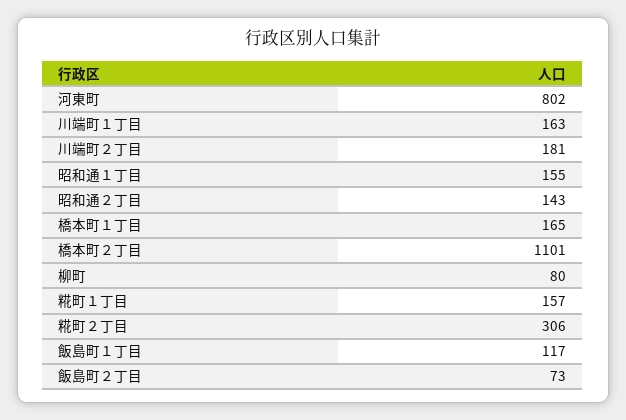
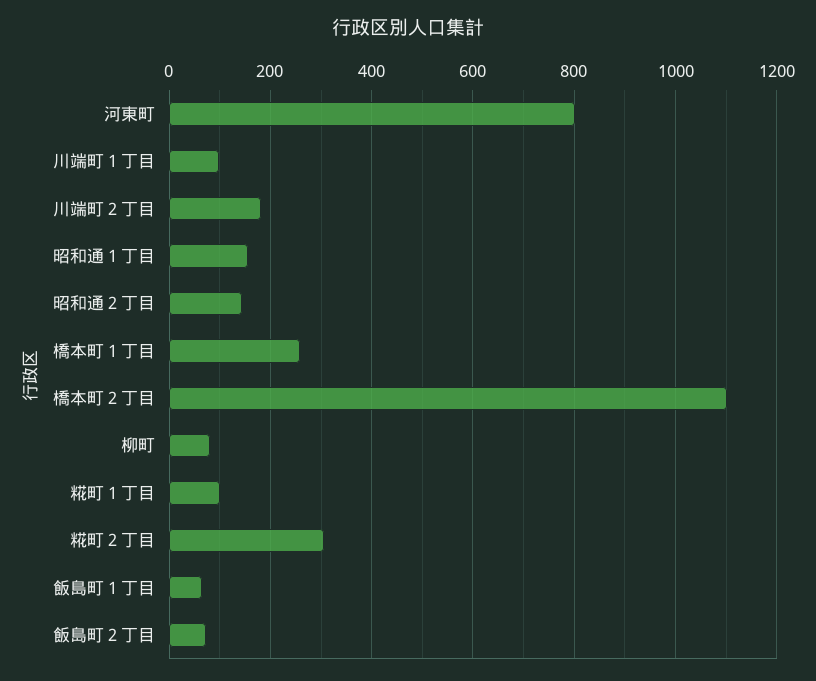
  {
    "河東町": 802,
-   "川端町１丁目": 163,
+   "川端町１丁目": 100,
    "川端町２丁目": 181,
    "昭和通１丁目": 155,
    "昭和通２丁目": 143,
-   "橋本町１丁目": 165,
+   "橋本町１丁目": 260,
    "橋本町２丁目": 1101,
    "柳町": 80,
-   "糀町１丁目": 157,
+   "糀町１丁目": 100,
    "糀町２丁目": 306,
-   "飯島町１丁目": 117,
+   "飯島町１丁目": 60,
    "飯島町２丁目": 73
  }

